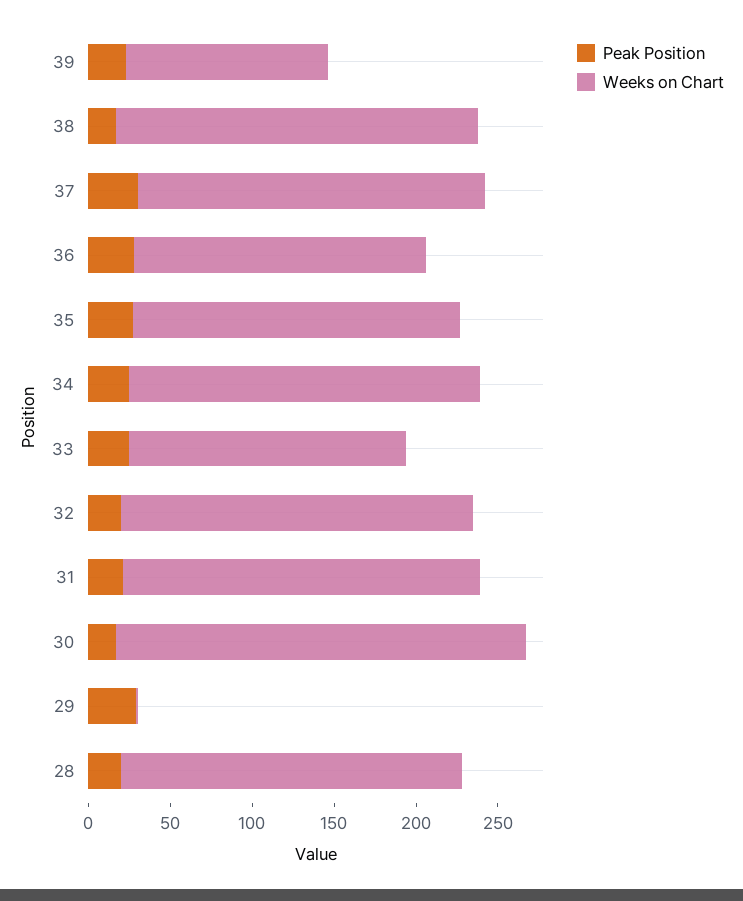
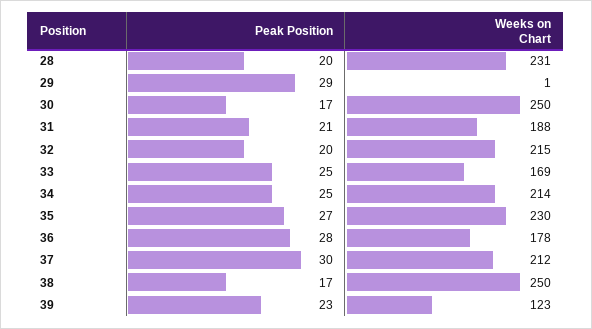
  {
    "Peak Position": {
      "39": 23,
      "38": 17,
      "37": 30,
      "36": 28,
      "35": 27,
      "34": 25,
      "33": 25,
      "32": 20,
      "31": 21,
      "30": 17,
      "29": 29,
      "28": 20
    },
    "Weeks on Chart": {
      "39": 123,
-     "38": 220,
+     "38": 250,
      "37": 212,
      "36": 178,
-     "35": 200,
+     "35": 230,
      "34": 214,
      "33": 169,
      "32": 215,
-     "31": 220,
+     "31": 188,
      "30": 250,
      "29": 1,
-     "28": 210
+     "28": 231
    }
  }

